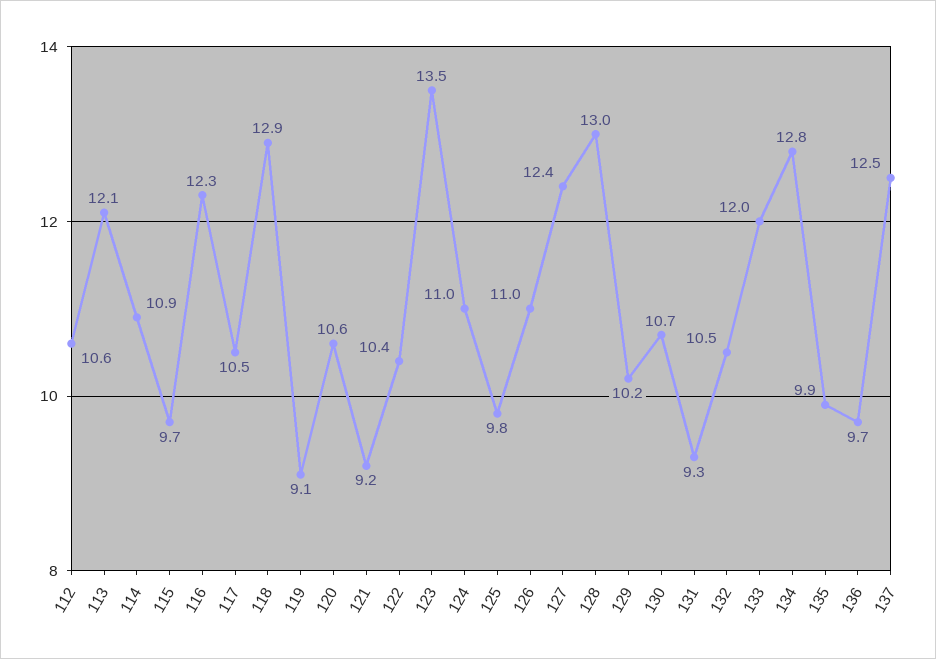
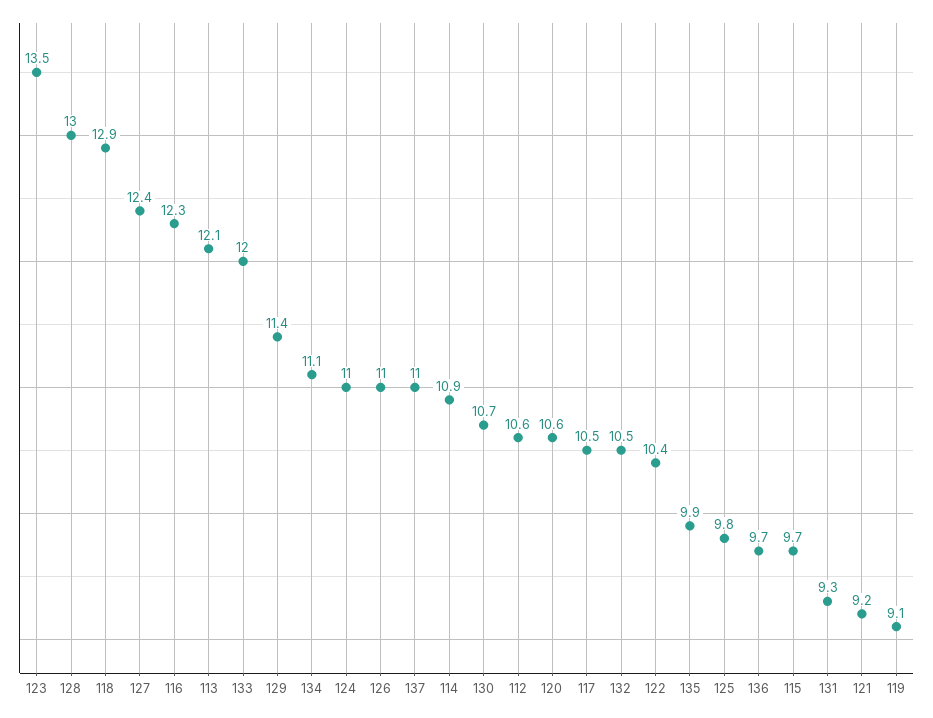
  {
    "112": 10.6,
    "113": 12.1,
    "114": 10.9,
    "115": 9.7,
    "116": 12.3,
    "117": 10.5,
    "118": 12.9,
    "119": 9.1,
    "120": 10.6,
    "121": 9.2,
    "122": 10.4,
    "123": 13.5,
    "124": 11,
    "125": 9.8,
    "126": 11,
    "127": 12.4,
    "128": 13,
-   "129": 10.2,
+   "129": 11.4,
    "130": 10.7,
    "131": 9.3,
    "132": 10.5,
    "133": 12,
-   "134": 12.8,
+   "134": 11.1,
    "135": 9.9,
    "136": 9.7,
-   "137": 12.5
+   "137": 11
  }

